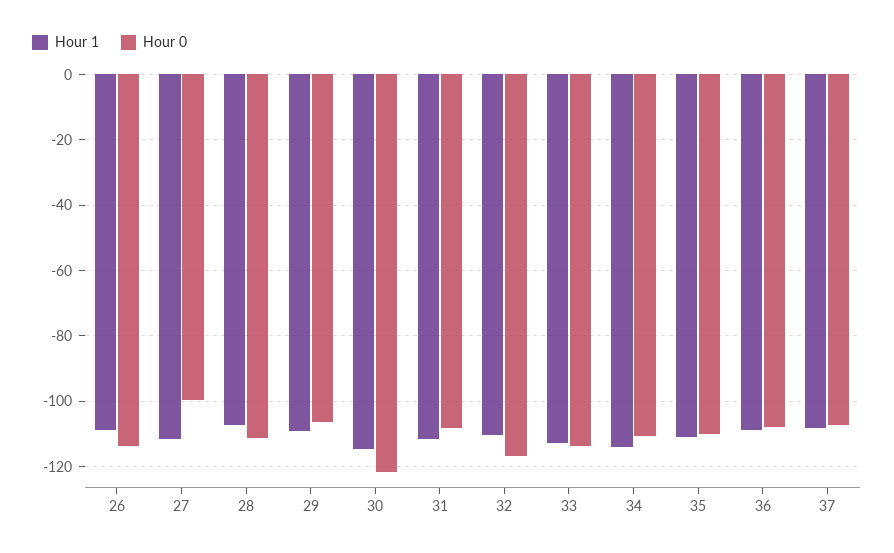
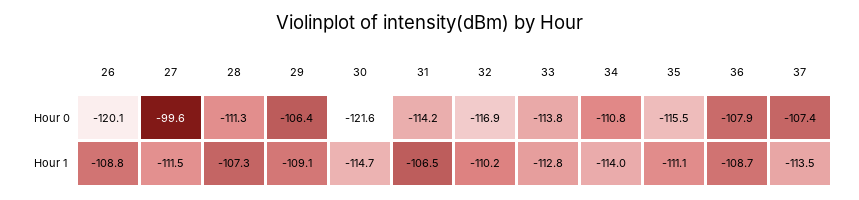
  {
    "Hour 1": {
      "26": -108.8,
      "27": -111.5,
      "28": -107.3,
      "29": -109.1,
      "30": -114.7,
-     "31": -112,
+     "31": -106.5,
      "32": -110.2,
      "33": -112.8,
      "34": -114,
      "35": -111.1,
      "36": -108.7,
-     "37": -108
+     "37": -113.5
    },
    "Hour 0": {
-     "26": -114,
+     "26": -120.1,
      "27": -99.6,
      "28": -111.3,
      "29": -106.4,
      "30": -121.6,
-     "31": -108,
+     "31": -114.2,
      "32": -116.9,
      "33": -113.8,
      "34": -110.8,
-     "35": -110,
+     "35": -115.5,
      "36": -107.9,
      "37": -107.4
    }
  }

